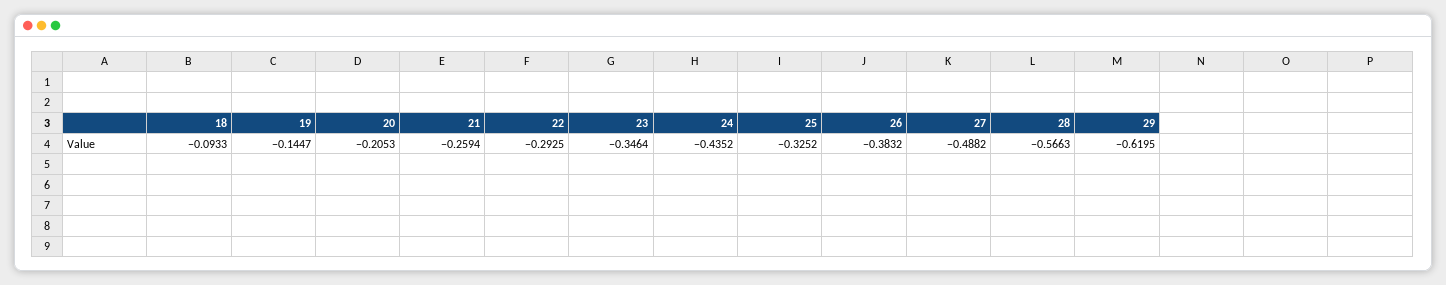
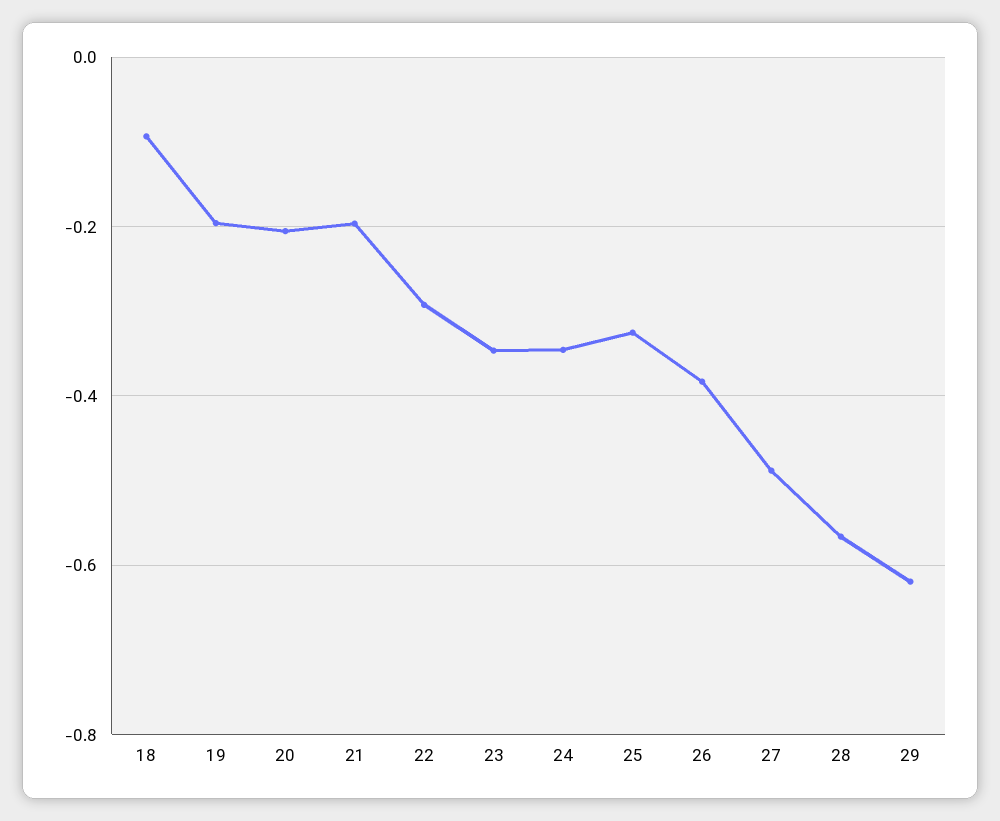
  {
    "18": -0.0933,
-   "19": -0.1447,
+   "19": -0.2,
    "20": -0.2053,
-   "21": -0.2594,
+   "21": -0.2,
    "22": -0.2925,
    "23": -0.3464,
-   "24": -0.4352,
+   "24": -0.34,
    "25": -0.3252,
    "26": -0.3832,
    "27": -0.4882,
    "28": -0.5663,
    "29": -0.6195
  }

